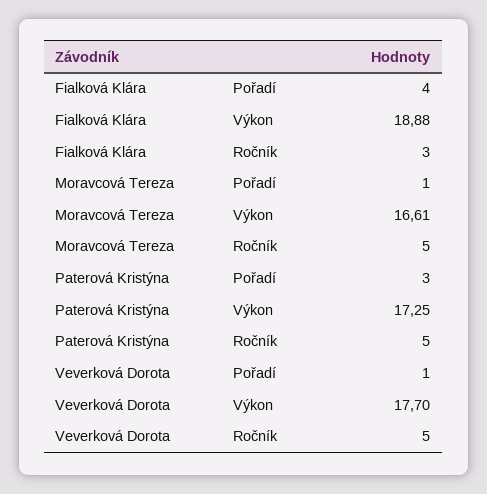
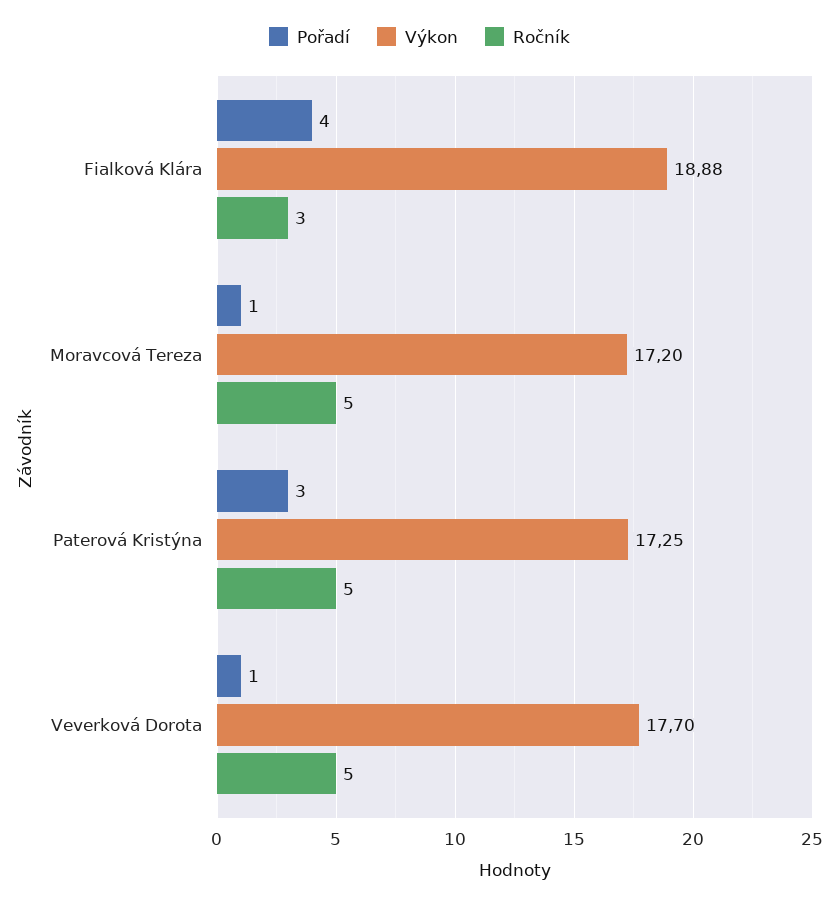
  {
    "Pořadí": {
      "Fialková Klára": 4,
      "Moravcová Tereza": 1,
      "Paterová Kristýna": 3,
      "Veverková Dorota": 1
    },
    "Výkon": {
      "Fialková Klára": 18.88,
-     "Moravcová Tereza": 16.61,
+     "Moravcová Tereza": 17.2,
      "Paterová Kristýna": 17.25,
      "Veverková Dorota": 17.7
    },
    "Ročník": {
      "Fialková Klára": 3,
      "Moravcová Tereza": 5,
      "Paterová Kristýna": 5,
      "Veverková Dorota": 5
    }
  }

